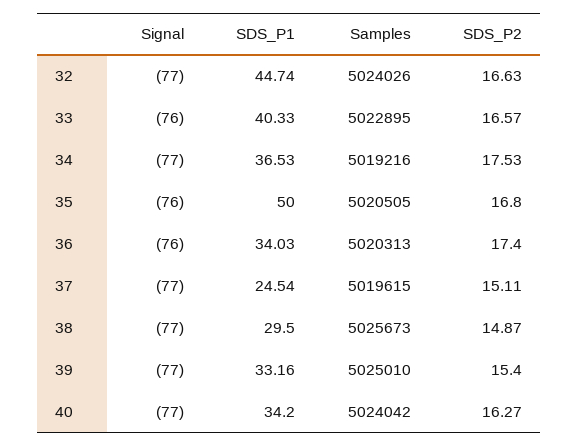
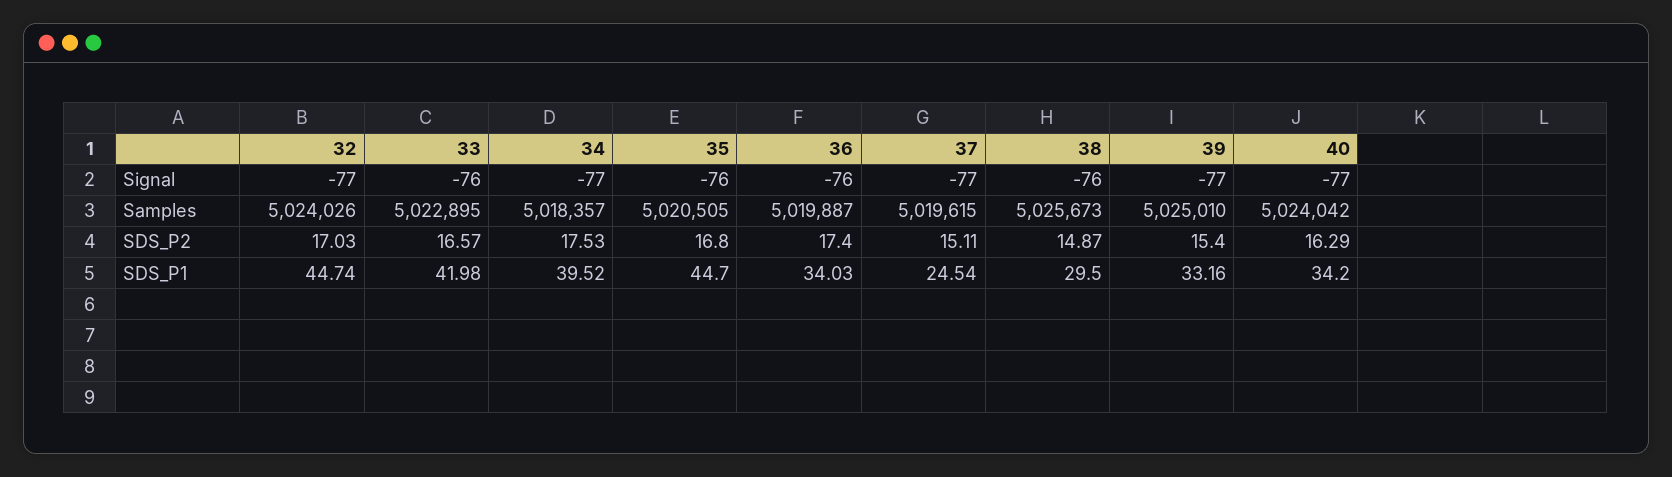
  {
    "Signal": {
      "32": -77,
      "33": -76,
      "34": -77,
      "35": -76,
      "36": -76,
      "37": -77,
-     "38": -77,
+     "38": -76,
      "39": -77,
      "40": -77
    },
    "SDS_P1": {
      "32": 44.74,
-     "33": 40.33,
+     "33": 41.98,
-     "34": 36.53,
+     "34": 39.52,
-     "35": 50,
+     "35": 44.7,
      "36": 34.03,
      "37": 24.54,
      "38": 29.5,
      "39": 33.16,
      "40": 34.2
    },
    "Samples": {
      "32": 5024026,
      "33": 5022895,
-     "34": 5019216,
+     "34": 5018357,
      "35": 5020505,
-     "36": 5020313,
+     "36": 5019887,
      "37": 5019615,
      "38": 5025673,
      "39": 5025010,
      "40": 5024042
    },
    "SDS_P2": {
-     "32": 16.63,
+     "32": 17.03,
      "33": 16.57,
      "34": 17.53,
      "35": 16.8,
      "36": 17.4,
      "37": 15.11,
      "38": 14.87,
      "39": 15.4,
-     "40": 16.27
+     "40": 16.29
    }
  }

